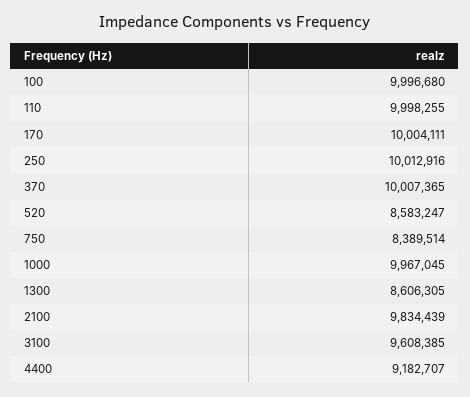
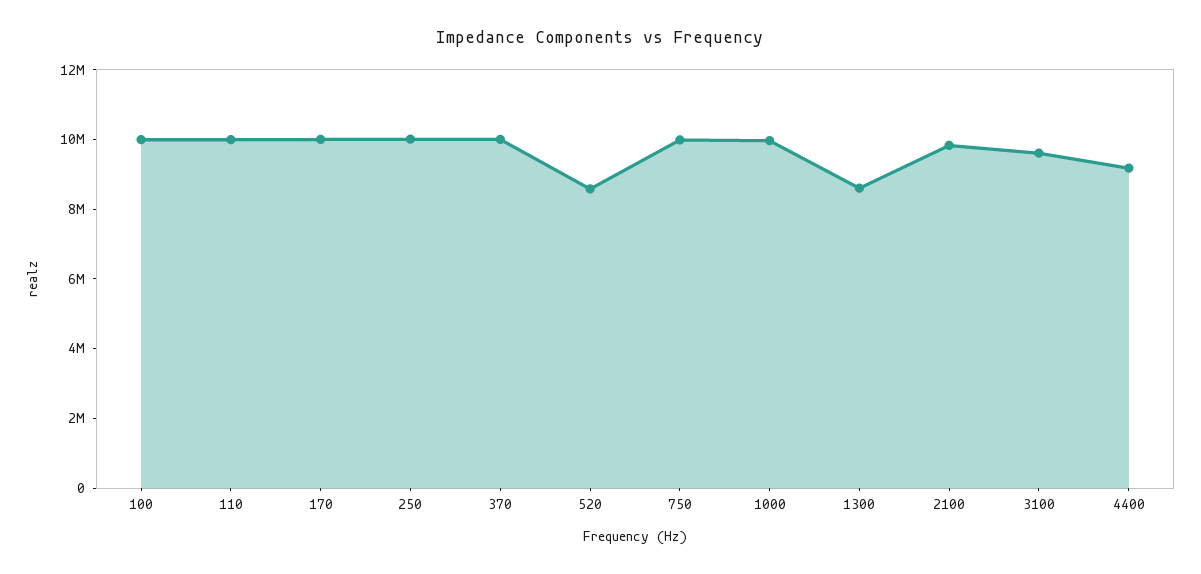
  {
    "100": 9996680,
    "110": 9998255,
    "170": 10004111,
    "250": 10012916,
    "370": 10007365,
    "520": 8583247,
-   "750": 8389514,
+   "750": 10000000,
    "1000": 9967045,
    "1300": 8606305,
    "2100": 9834439,
    "3100": 9608385,
    "4400": 9182707
  }

